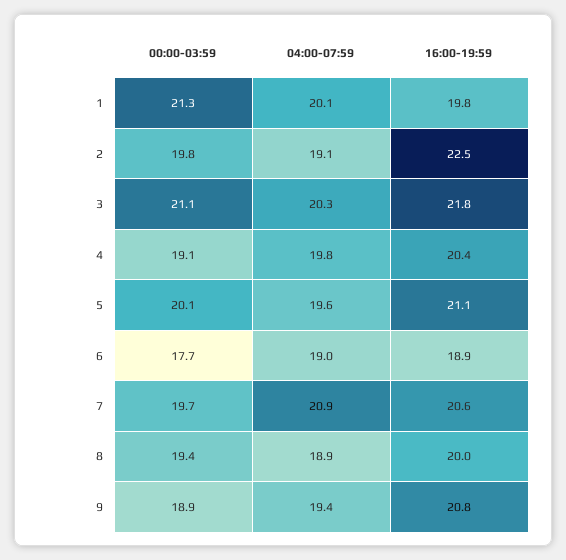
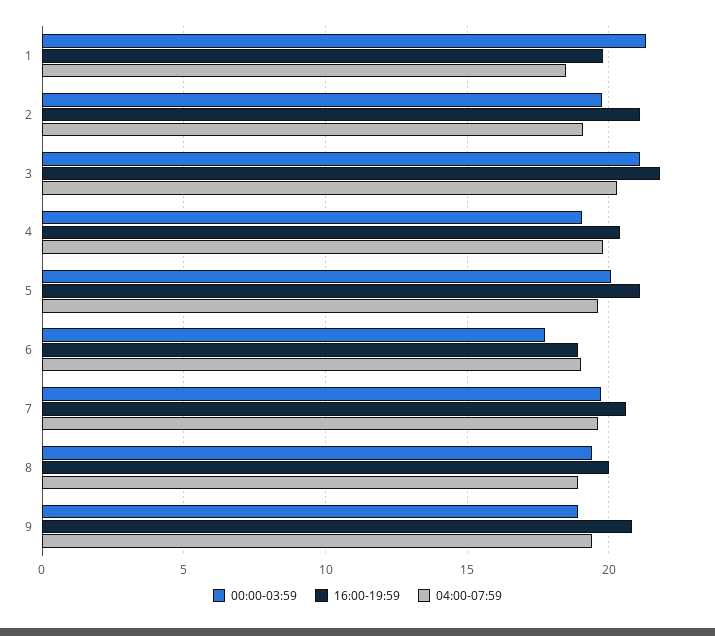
  {
    "00:00-03:59": {
      "1": 21.3,
      "2": 19.8,
      "3": 21.1,
      "4": 19.1,
      "5": 20.1,
      "6": 17.7,
      "7": 19.7,
      "8": 19.4,
      "9": 18.9
    },
    "04:00-07:59": {
-     "1": 20.1,
+     "1": 18.5,
      "2": 19.1,
      "3": 20.3,
      "4": 19.8,
      "5": 19.6,
      "6": 19,
-     "7": 20.9,
+     "7": 19.5,
      "8": 18.9,
      "9": 19.4
    },
    "16:00-19:59": {
      "1": 19.8,
-     "2": 22.5,
+     "2": 21,
      "3": 21.8,
      "4": 20.4,
      "5": 21.1,
      "6": 18.9,
      "7": 20.6,
      "8": 20,
      "9": 20.8
    }
  }

